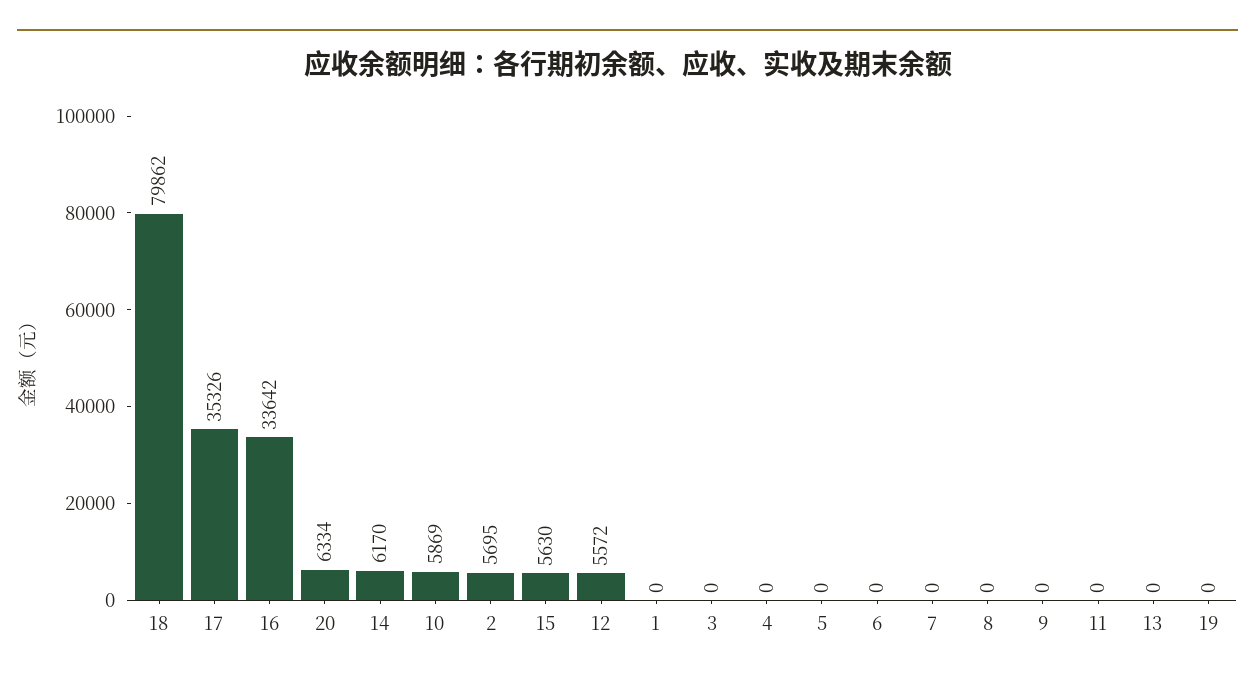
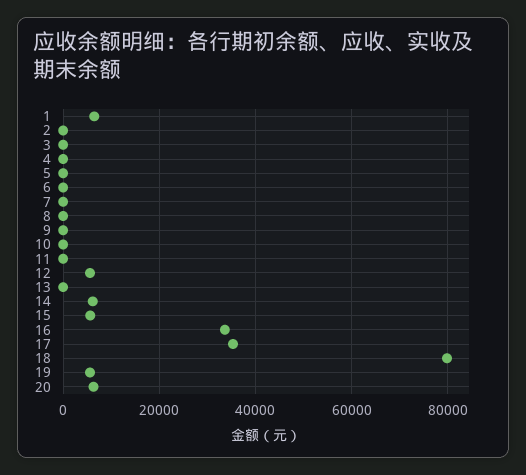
  {
    "18": 79862,
    "17": 35326,
    "16": 33642,
    "20": 6334,
    "14": 6170,
-   "10": 5869,
+   "10": 0,
-   "2": 5695,
+   "2": 0,
    "15": 5630,
    "12": 5572,
-   "1": 0,
+   "1": 6000,
    "3": 0,
    "4": 0,
    "5": 0,
    "6": 0,
    "7": 0,
    "8": 0,
    "9": 0,
    "11": 0,
    "13": 0,
-   "19": 0
+   "19": 6000
  }

